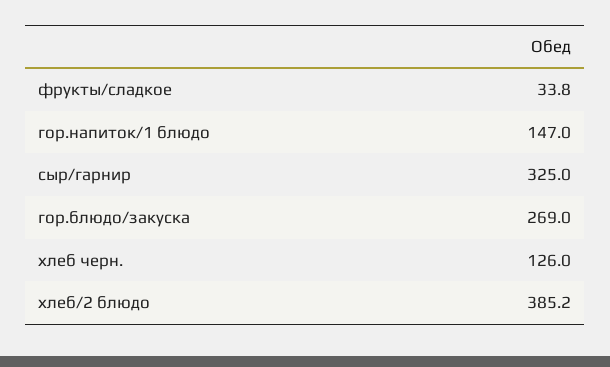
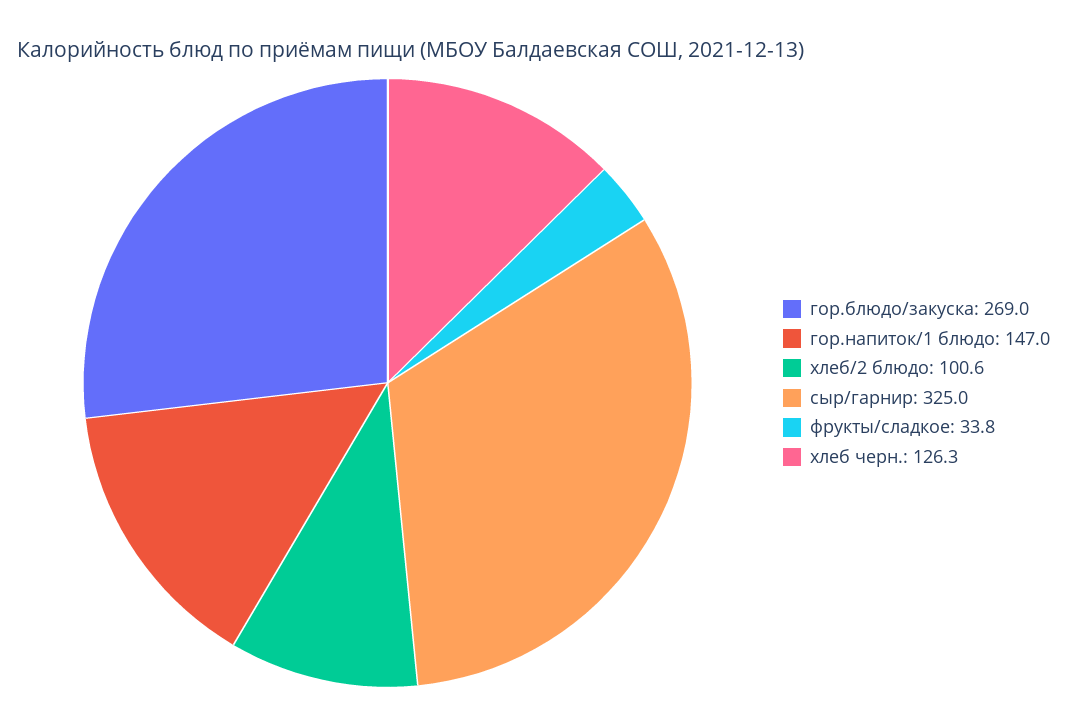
  {
    "фрукты/сладкое": 33.8,
    "гор.напиток/1 блюдо": 147,
    "сыр/гарнир": 325,
    "гор.блюдо/закуска": 269,
-   "хлеб черн.": 126,
+   "хлеб черн.": 126.3,
-   "хлеб/2 блюдо": 385.2
+   "хлеб/2 блюдо": 100.6
  }

